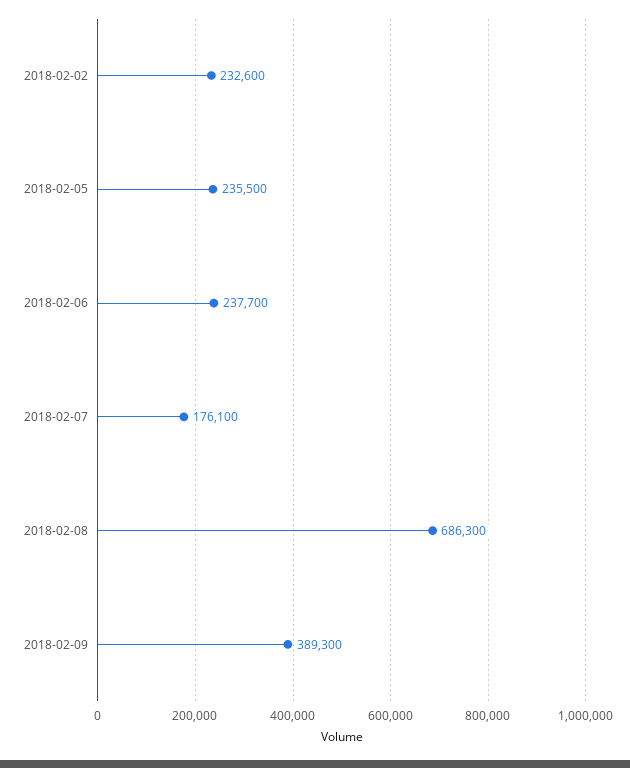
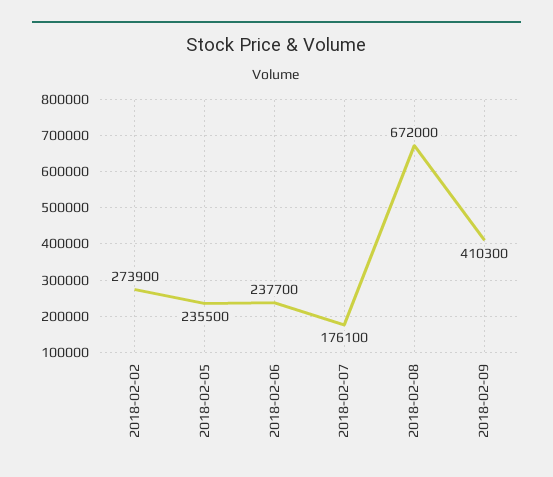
  {
-   "2018-02-02": 232600,
+   "2018-02-02": 273900,
    "2018-02-05": 235500,
    "2018-02-06": 237700,
    "2018-02-07": 176100,
-   "2018-02-08": 686300,
+   "2018-02-08": 672000,
-   "2018-02-09": 389300
+   "2018-02-09": 410300
  }

